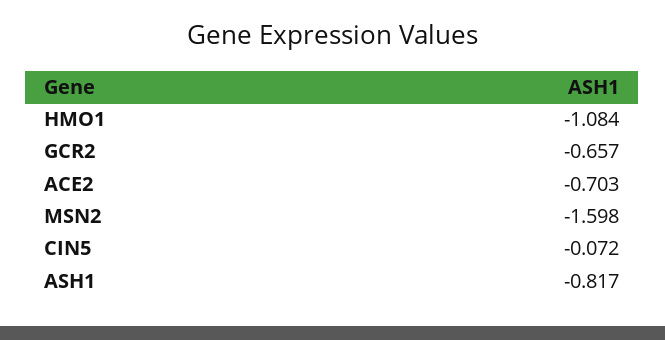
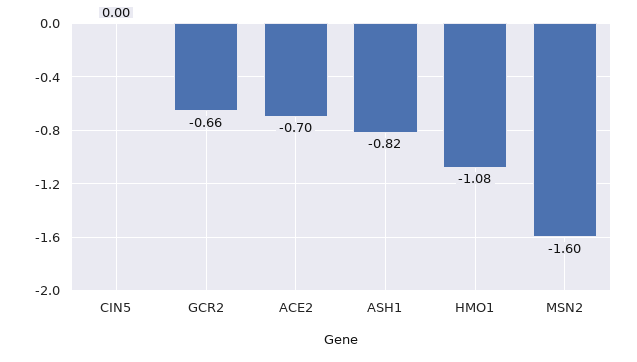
  {
    "HMO1": -1.084,
    "GCR2": -0.657,
    "ACE2": -0.703,
    "MSN2": -1.598,
-   "CIN5": -0.072,
+   "CIN5": 0,
    "ASH1": -0.817
  }

